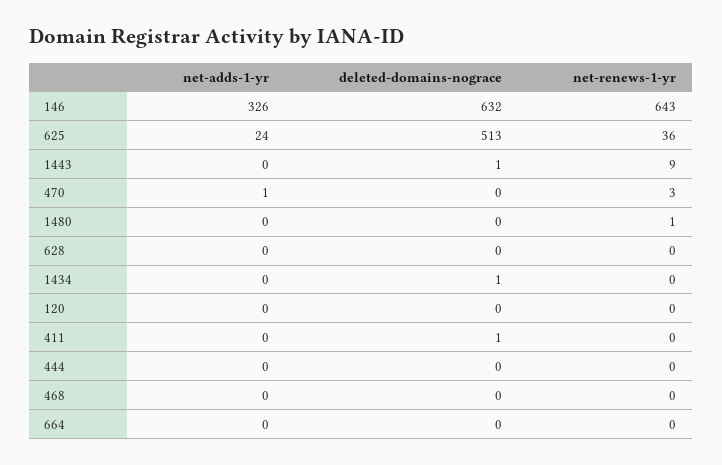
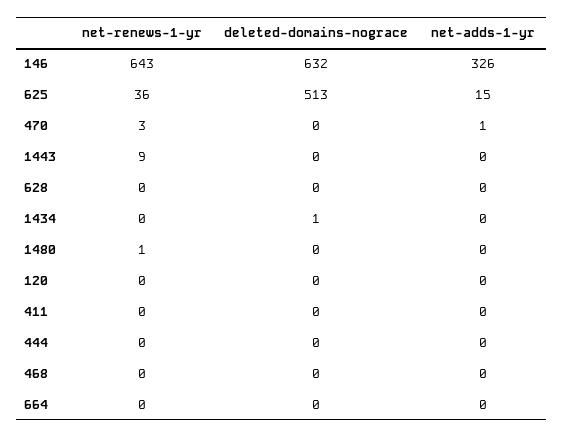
  {
    "net-adds-1-yr": {
      "146": 326,
-     "625": 24,
+     "625": 15,
      "1443": 0,
      "470": 1,
      "1480": 0,
      "628": 0,
      "1434": 0,
      "120": 0,
      "411": 0,
      "444": 0,
      "468": 0,
      "664": 0
    },
    "deleted-domains-nograce": {
      "146": 632,
      "625": 513,
-     "1443": 1,
+     "1443": 0,
      "470": 0,
      "1480": 0,
      "628": 0,
      "1434": 1,
      "120": 0,
-     "411": 1,
+     "411": 0,
      "444": 0,
      "468": 0,
      "664": 0
    },
    "net-renews-1-yr": {
      "146": 643,
      "625": 36,
      "1443": 9,
      "470": 3,
      "1480": 1,
      "628": 0,
      "1434": 0,
      "120": 0,
      "411": 0,
      "444": 0,
      "468": 0,
      "664": 0
    }
  }

